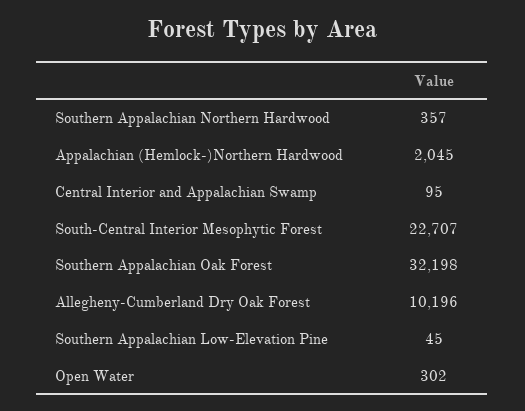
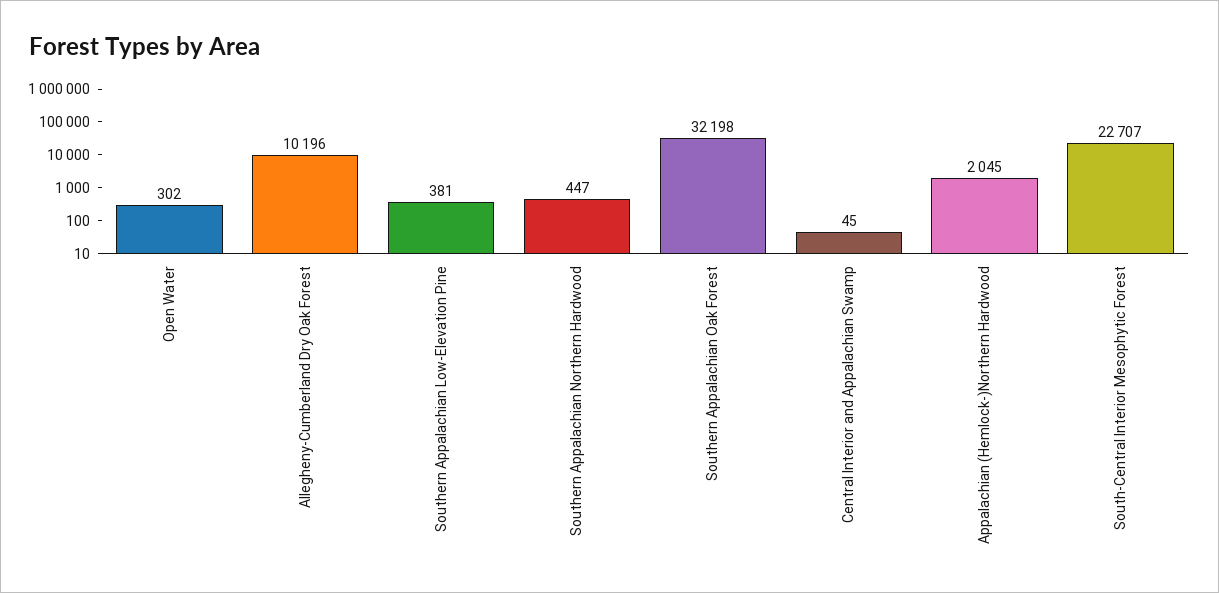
  {
-   "Southern Appalachian Northern Hardwood": 357,
+   "Southern Appalachian Northern Hardwood": 447,
    "Appalachian (Hemlock-)Northern Hardwood": 2045,
-   "Central Interior and Appalachian Swamp": 95,
+   "Central Interior and Appalachian Swamp": 45,
    "South-Central Interior Mesophytic Forest": 22707,
    "Southern Appalachian Oak Forest": 32198,
    "Allegheny-Cumberland Dry Oak Forest": 10196,
-   "Southern Appalachian Low-Elevation Pine": 45,
+   "Southern Appalachian Low-Elevation Pine": 381,
    "Open Water": 302
  }

